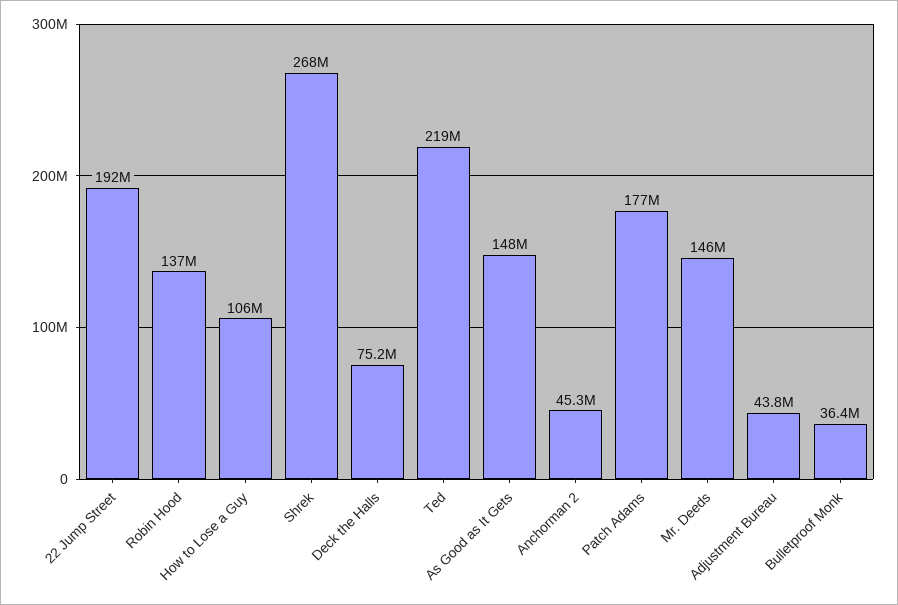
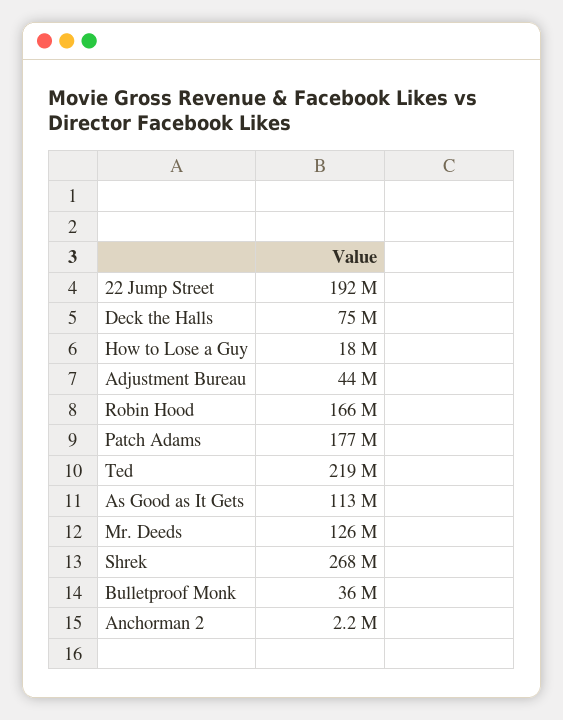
  {
    "22 Jump Street": 192000000,
-   "Robin Hood": 137000000,
+   "Robin Hood": 166000000,
-   "How to Lose a Guy": 106000000,
+   "How to Lose a Guy": 18000000,
    "Shrek": 268000000,
    "Deck the Halls": 75200000,
    "Ted": 219000000,
-   "As Good as It Gets": 148000000,
+   "As Good as It Gets": 113000000,
-   "Anchorman 2": 45300000,
+   "Anchorman 2": 2200000,
    "Patch Adams": 177000000,
-   "Mr. Deeds": 146000000,
+   "Mr. Deeds": 126000000,
    "Adjustment Bureau": 43800000,
    "Bulletproof Monk": 36400000
  }

